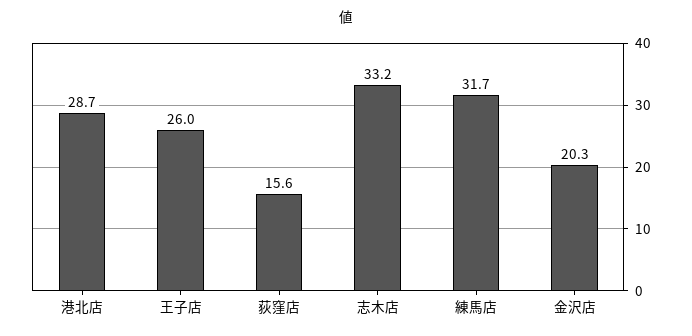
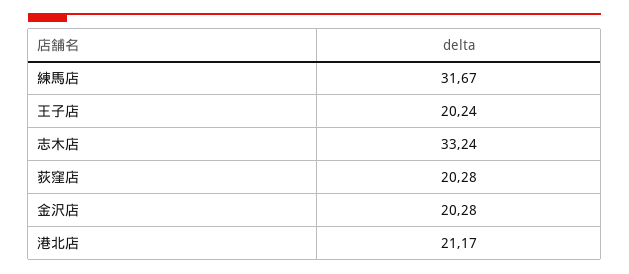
  {
-   "港北店": 28.7,
+   "港北店": 21.17,
-   "王子店": 26,
+   "王子店": 20.24,
-   "荻窪店": 15.6,
+   "荻窪店": 20.28,
    "志木店": 33.24,
    "練馬店": 31.67,
    "金沢店": 20.28
  }

